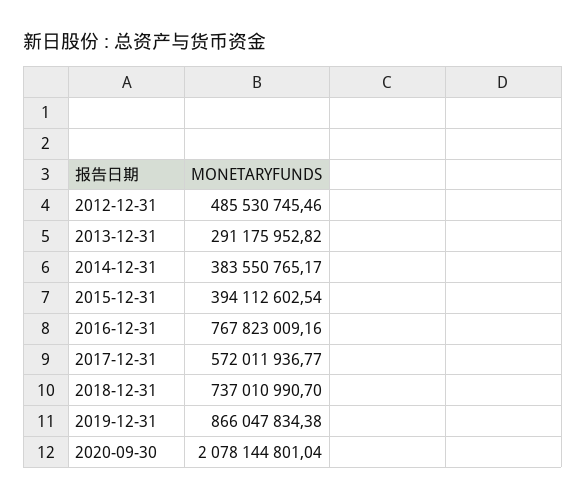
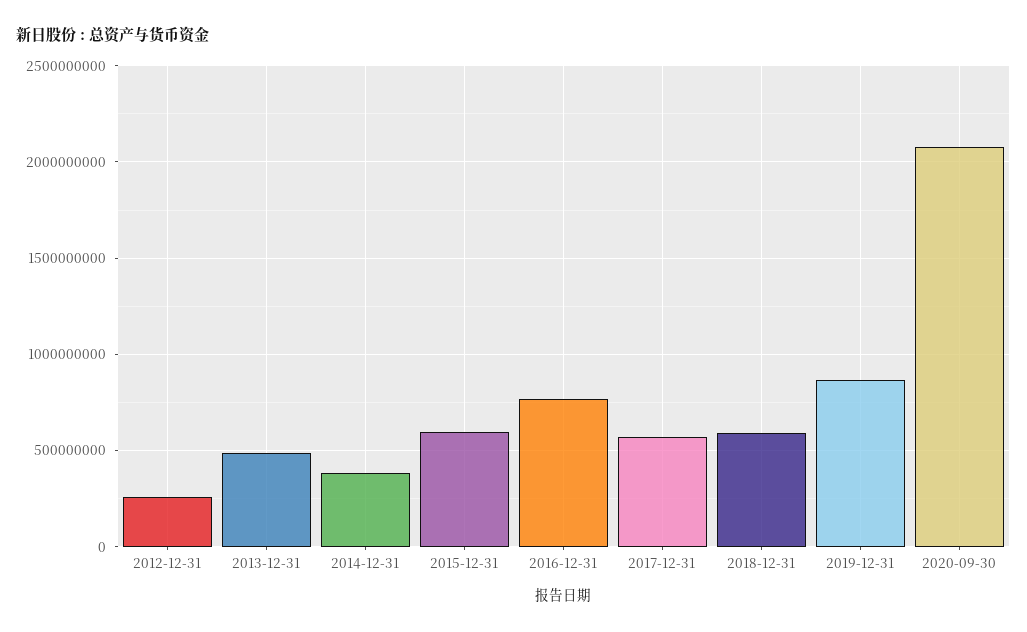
  {
-   "2012-12-31": 485530745.46,
+   "2012-12-31": 250000000,
-   "2013-12-31": 291175952.82,
+   "2013-12-31": 500000000,
    "2014-12-31": 383550765.17,
-   "2015-12-31": 394112602.54,
+   "2015-12-31": 600000000,
    "2016-12-31": 767823009.16,
    "2017-12-31": 572011936.77,
-   "2018-12-31": 737010990.7,
+   "2018-12-31": 600000000,
    "2019-12-31": 866047834.38,
    "2020-09-30": 2078144801.04
  }

